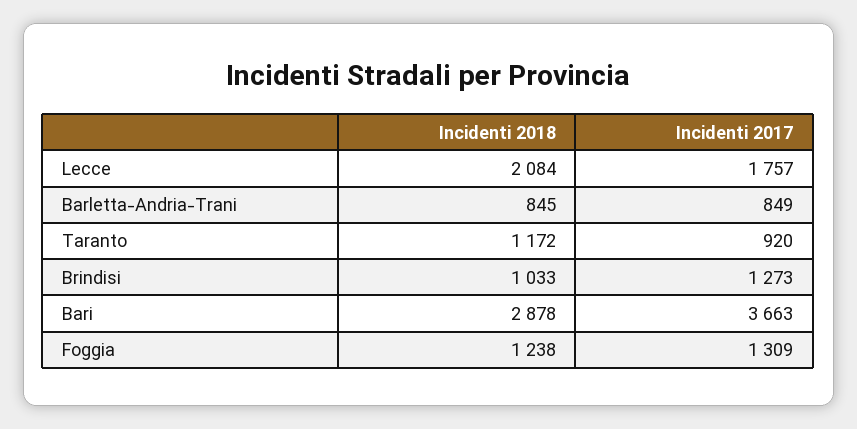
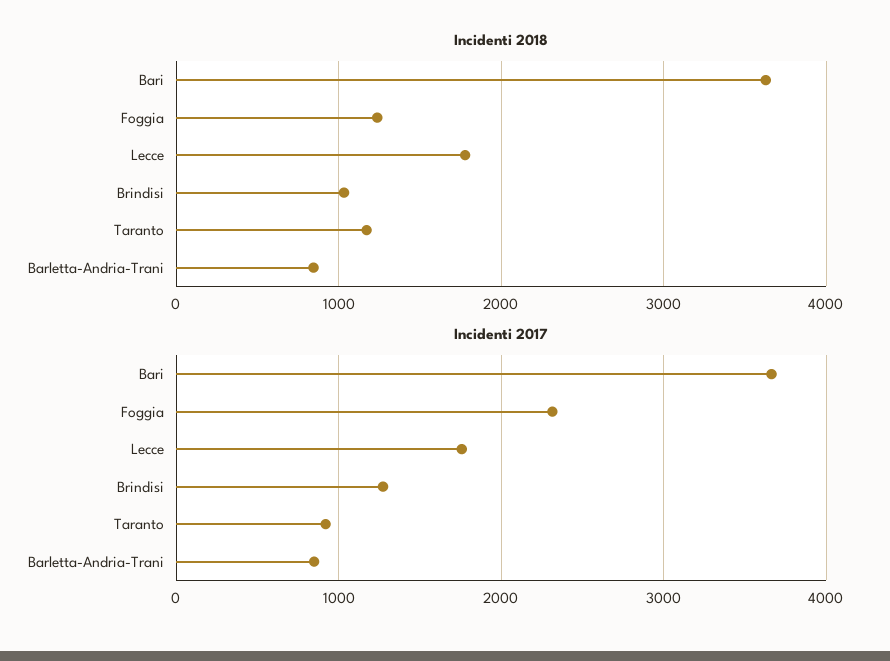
  {
    "Incidenti 2018": {
-     "Lecce": 2084,
+     "Lecce": 1800,
      "Barletta-Andria-Trani": 845,
      "Taranto": 1172,
      "Brindisi": 1033,
-     "Bari": 2878,
+     "Bari": 3600,
      "Foggia": 1238
    },
    "Incidenti 2017": {
      "Lecce": 1757,
      "Barletta-Andria-Trani": 849,
      "Taranto": 920,
      "Brindisi": 1273,
      "Bari": 3663,
-     "Foggia": 1309
+     "Foggia": 2300
    }
  }

